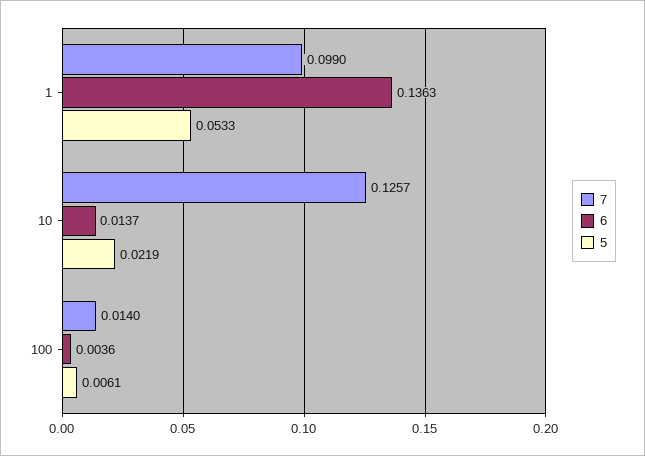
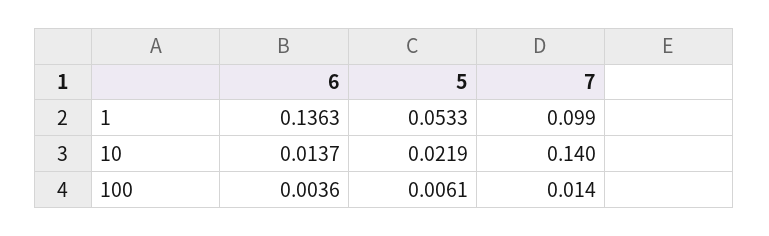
  {
    "7": {
      "1": 0.099,
-     "10": 0.1257,
+     "10": 0.14,
      "100": 0.014
    },
    "6": {
      "1": 0.1363,
      "10": 0.0137,
      "100": 0.0036
    },
    "5": {
      "1": 0.0533,
      "10": 0.0219,
      "100": 0.0061
    }
  }

